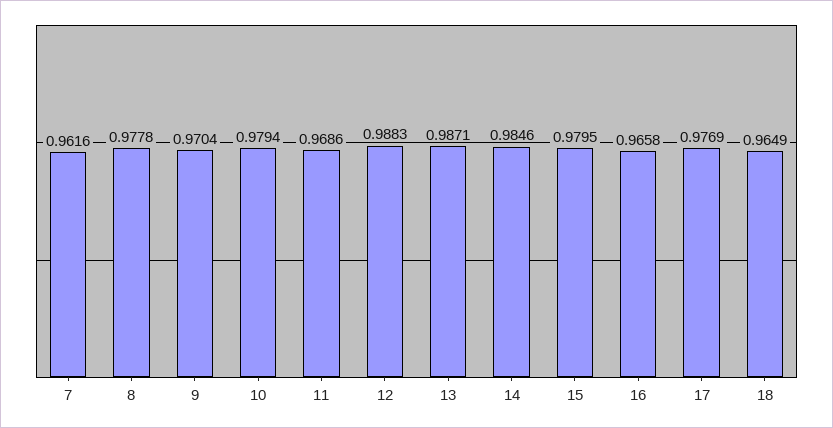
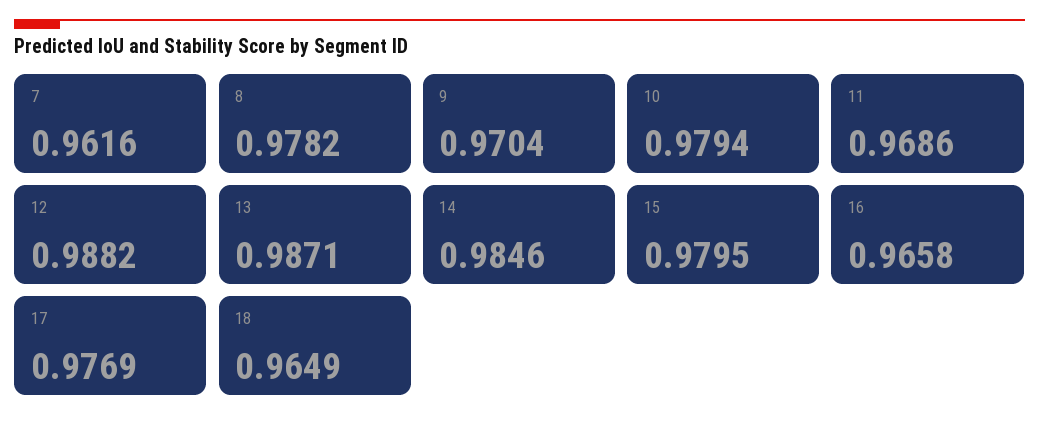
  {
    "7": 0.9616,
-   "8": 0.9778,
+   "8": 0.9782,
    "9": 0.9704,
    "10": 0.9794,
    "11": 0.9686,
-   "12": 0.9883,
+   "12": 0.9882,
    "13": 0.9871,
    "14": 0.9846,
    "15": 0.9795,
    "16": 0.9658,
    "17": 0.9769,
    "18": 0.9649
  }

